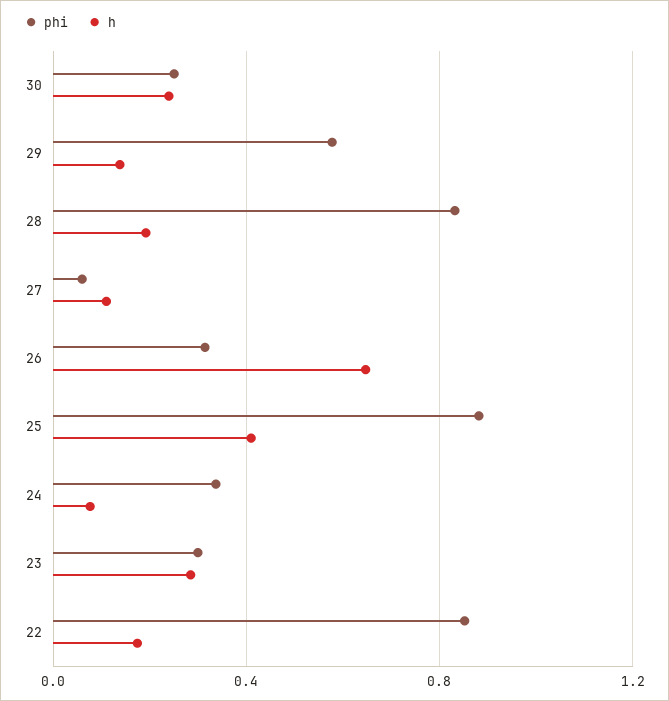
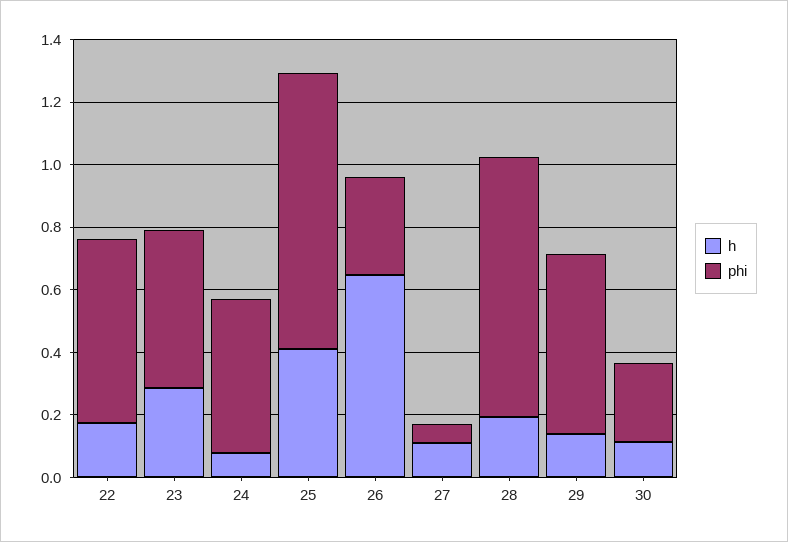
  {
    "phi": {
      "30": 0.25,
      "29": 0.6,
      "28": 0.85,
      "27": 0.05,
      "26": 0.3,
      "25": 0.9,
-     "24": 0.35,
+     "24": 0.5,
-     "23": 0.3,
+     "23": 0.5,
-     "22": 0.85
+     "22": 0.6
    },
    "h": {
-     "30": 0.25,
+     "30": 0.1,
      "29": 0.15,
      "28": 0.2,
      "27": 0.1,
      "26": 0.65,
      "25": 0.4,
      "24": 0.1,
      "23": 0.3,
      "22": 0.15
    }
  }

